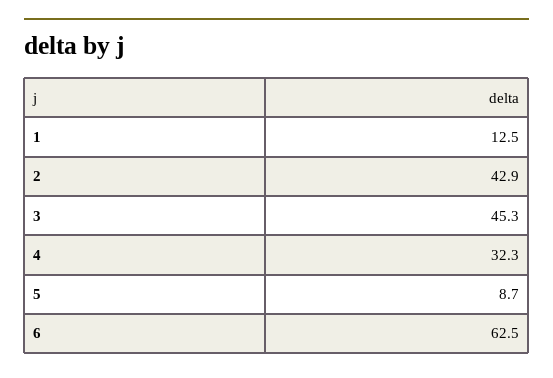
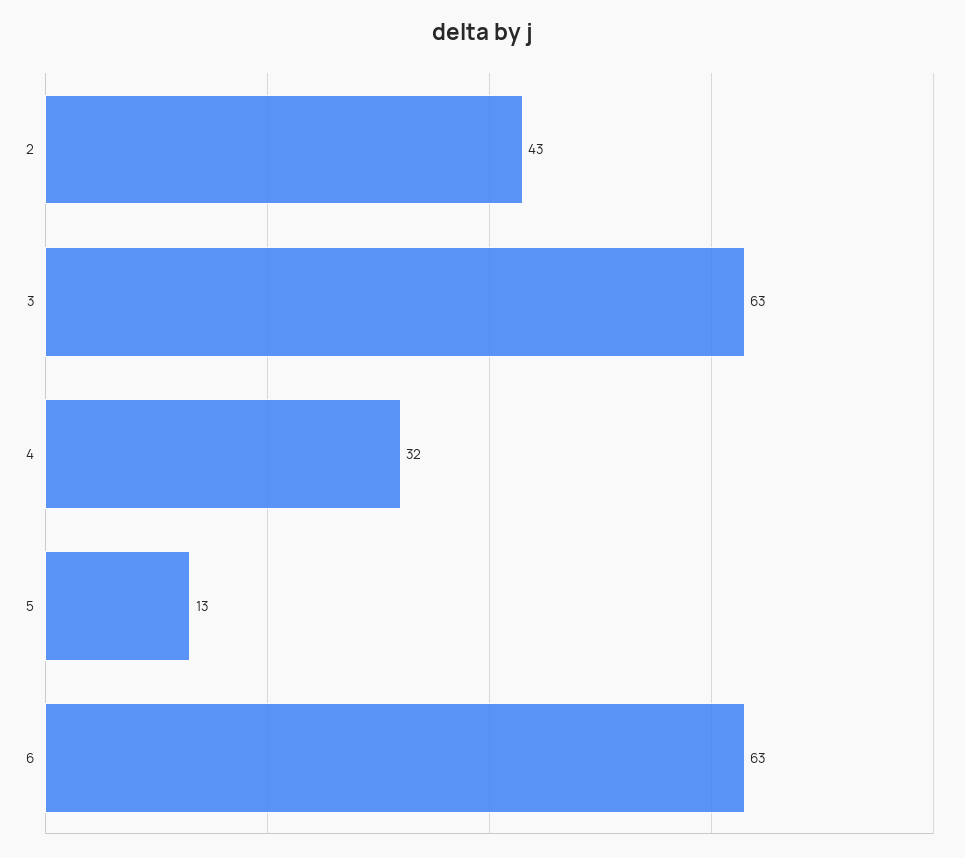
  {
-   "1": 12.5,
    "2": 42.9,
-   "3": 45.3,
+   "3": 63,
    "4": 32.3,
-   "5": 8.7,
+   "5": 13,
    "6": 62.5
  }

